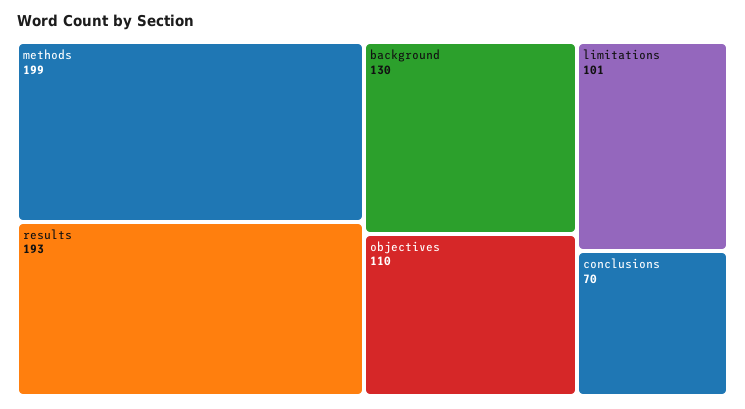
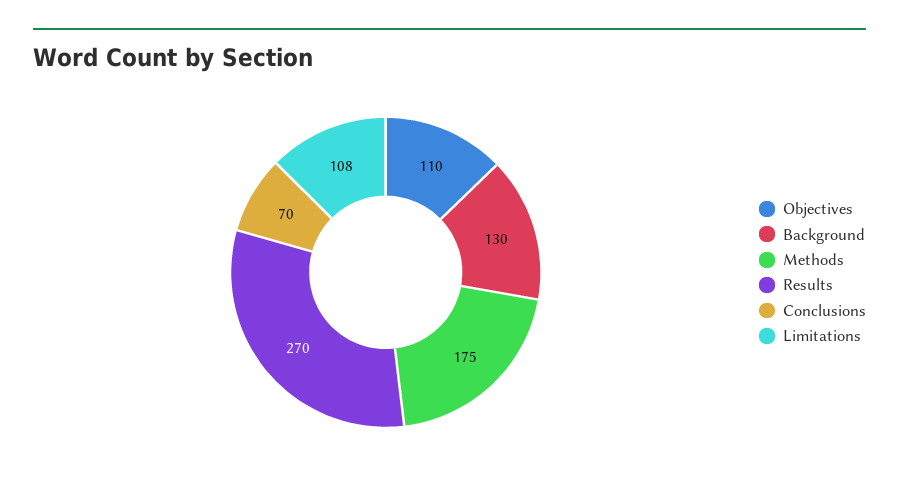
  {
-   "methods": 199,
+   "methods": 175,
-   "results": 193,
+   "results": 270,
    "background": 130,
    "objectives": 110,
-   "limitations": 101,
+   "limitations": 108,
    "conclusions": 70
  }

